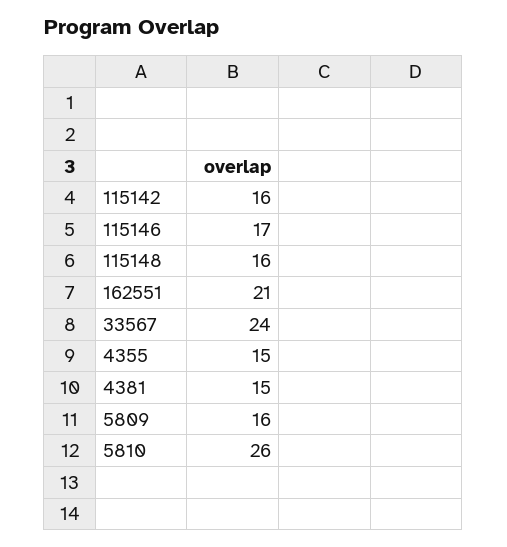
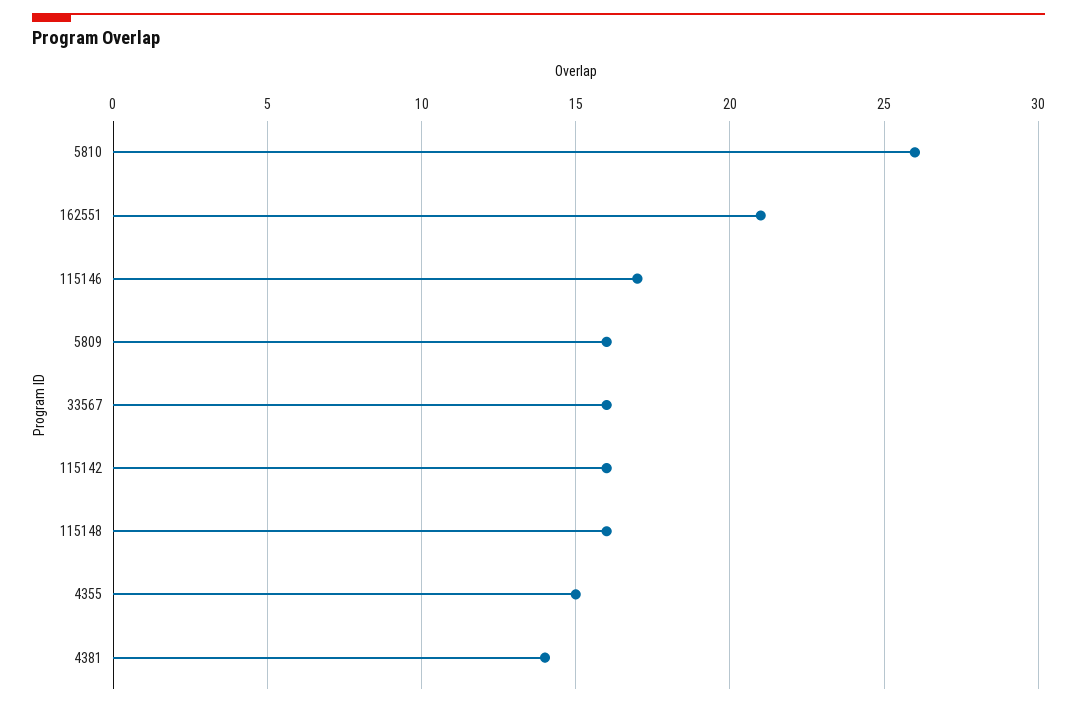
  {
    "115142": 16,
    "115146": 17,
    "115148": 16,
    "162551": 21,
-   "33567": 24,
+   "33567": 16,
    "4355": 15,
-   "4381": 15,
+   "4381": 14,
    "5809": 16,
    "5810": 26
  }

